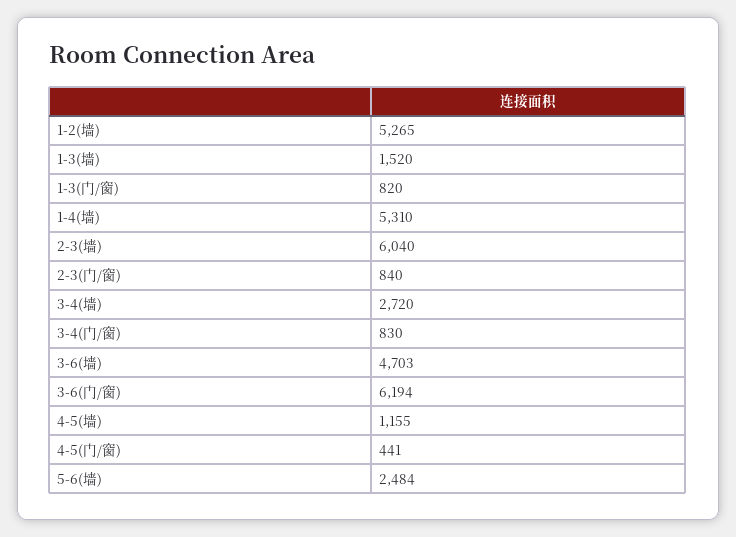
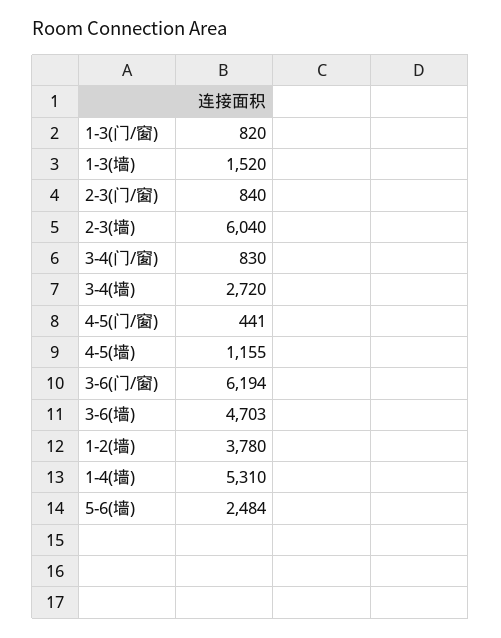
  {
-   "1-2(墙)": 5265,
+   "1-2(墙)": 3780,
    "1-3(墙)": 1520,
    "1-3(门/窗)": 820,
    "1-4(墙)": 5310,
    "2-3(墙)": 6040,
    "2-3(门/窗)": 840,
    "3-4(墙)": 2720,
    "3-4(门/窗)": 830,
    "3-6(墙)": 4703,
    "3-6(门/窗)": 6194,
    "4-5(墙)": 1155,
    "4-5(门/窗)": 441,
    "5-6(墙)": 2484
  }

